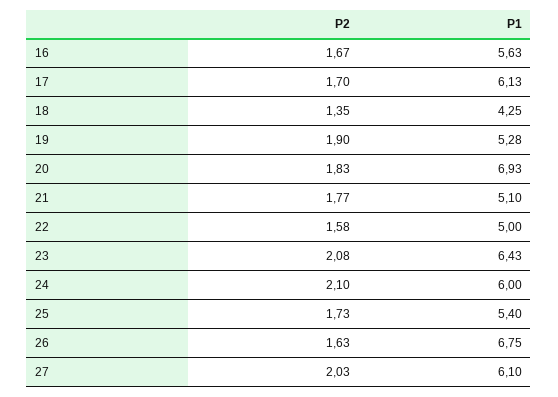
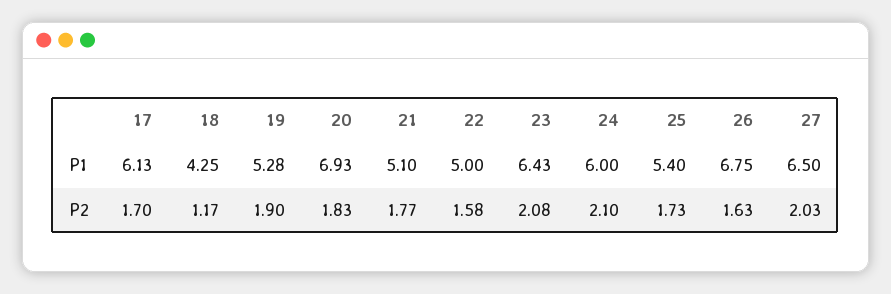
  {
    "P2": {
-     "16": 1.67,
      "17": 1.7,
-     "18": 1.35,
+     "18": 1.17,
      "19": 1.9,
      "20": 1.83,
      "21": 1.77,
      "22": 1.58,
      "23": 2.08,
      "24": 2.1,
      "25": 1.73,
      "26": 1.63,
      "27": 2.03
    },
    "P1": {
-     "16": 5.63,
      "17": 6.13,
      "18": 4.25,
      "19": 5.28,
      "20": 6.93,
      "21": 5.1,
      "22": 5,
      "23": 6.43,
      "24": 6,
      "25": 5.4,
      "26": 6.75,
-     "27": 6.1
+     "27": 6.5
    }
  }

